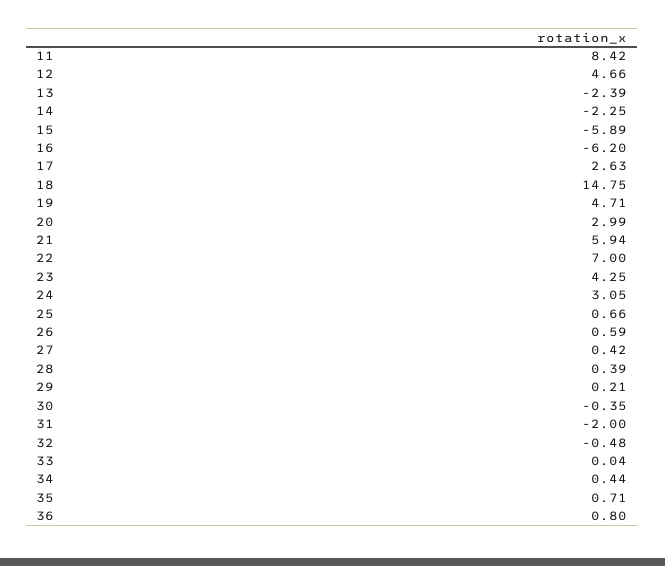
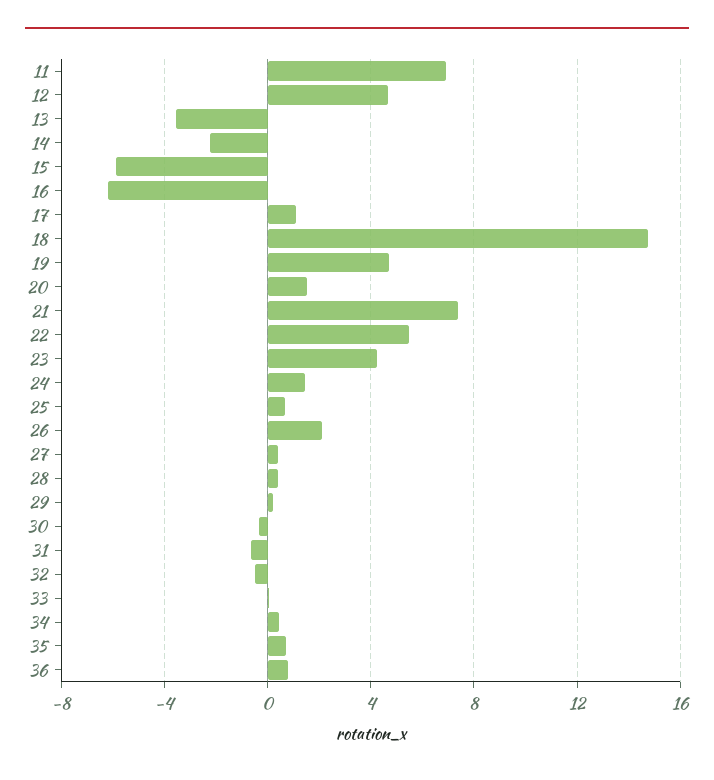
  {
-   "11": 8.42,
+   "11": 7,
    "12": 4.66,
-   "13": -2.39,
+   "13": -3.5,
    "14": -2.25,
    "15": -5.89,
    "16": -6.2,
-   "17": 2.63,
+   "17": 1,
    "18": 14.75,
    "19": 4.71,
-   "20": 2.99,
+   "20": 1.5,
-   "21": 5.94,
+   "21": 7.5,
-   "22": 7,
+   "22": 5.5,
    "23": 4.25,
-   "24": 3.05,
+   "24": 1.5,
    "25": 0.66,
-   "26": 0.59,
+   "26": 2,
    "27": 0.42,
    "28": 0.39,
    "29": 0.21,
    "30": -0.35,
-   "31": -2,
+   "31": -0.5,
    "32": -0.48,
    "33": 0.04,
    "34": 0.44,
    "35": 0.71,
    "36": 0.8
  }

